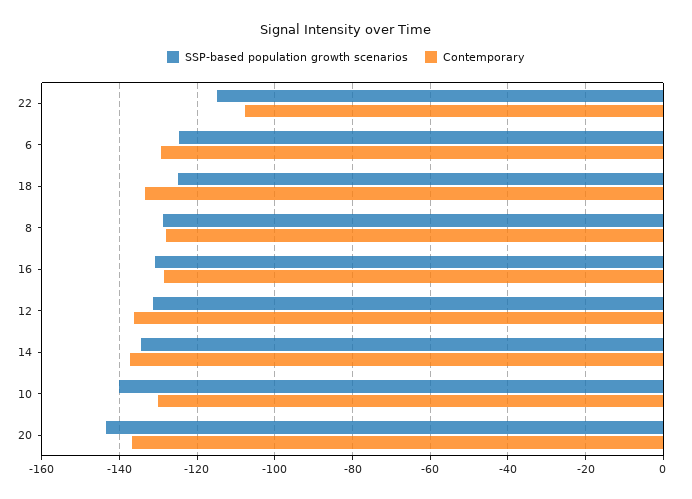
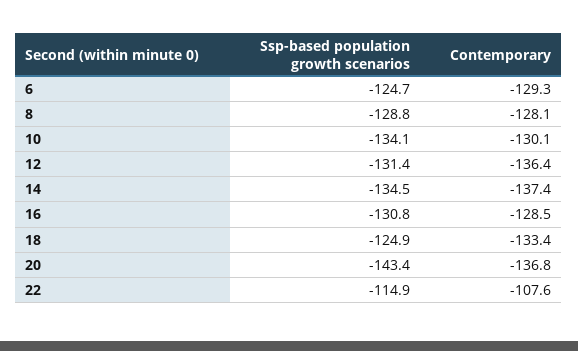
  {
    "SSP-based population growth scenarios": {
      "22": -114.9,
      "6": -124.7,
      "18": -124.9,
      "8": -128.8,
      "16": -130.8,
      "12": -131.4,
      "14": -134.5,
-     "10": -140,
+     "10": -134.1,
      "20": -143.4
    },
    "Contemporary": {
      "22": -107.6,
      "6": -129.3,
      "18": -133.4,
      "8": -128.1,
      "16": -128.5,
      "12": -136.4,
      "14": -137.4,
      "10": -130.1,
      "20": -136.8
    }
  }

